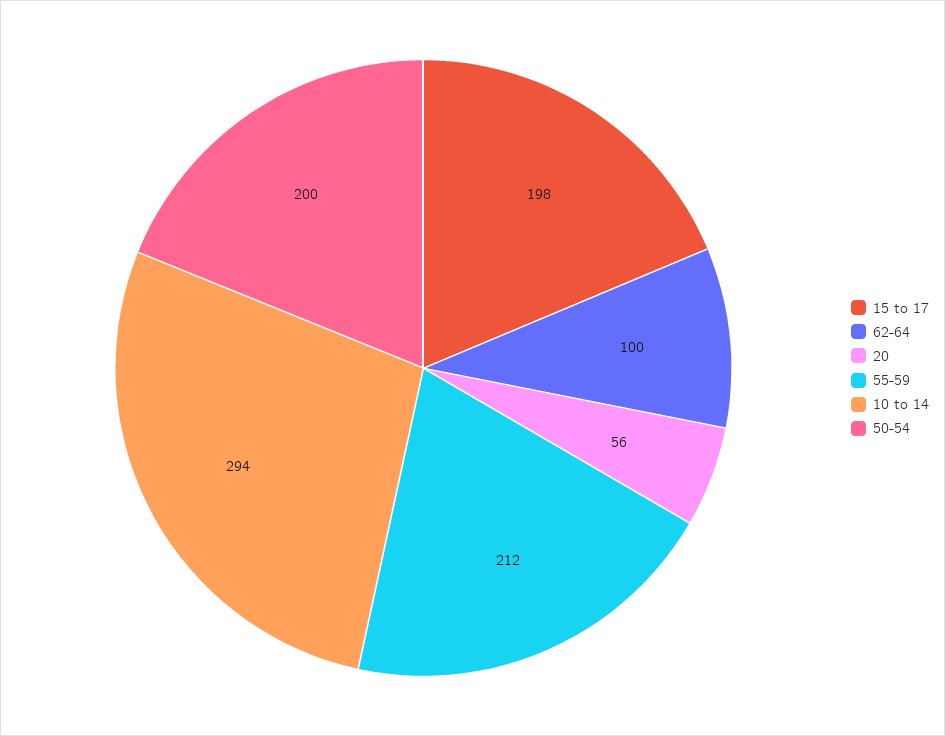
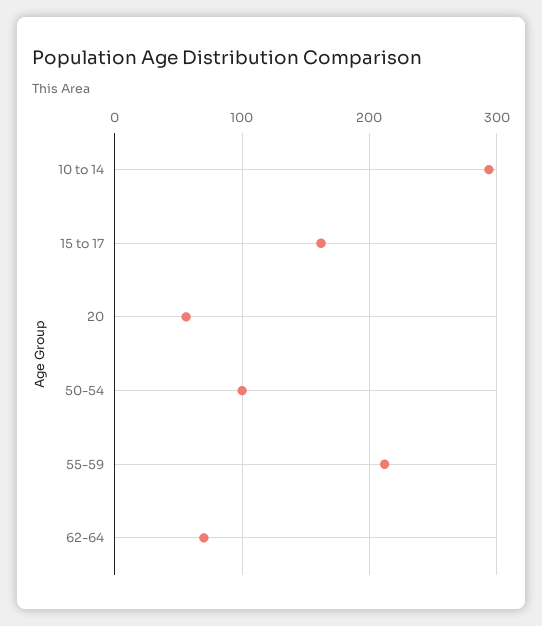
  {
-   "15 to 17": 198,
+   "15 to 17": 160,
-   "62-64": 100,
+   "62-64": 70,
    "20": 56,
    "55-59": 212,
    "10 to 14": 294,
-   "50-54": 200
+   "50-54": 100
  }

